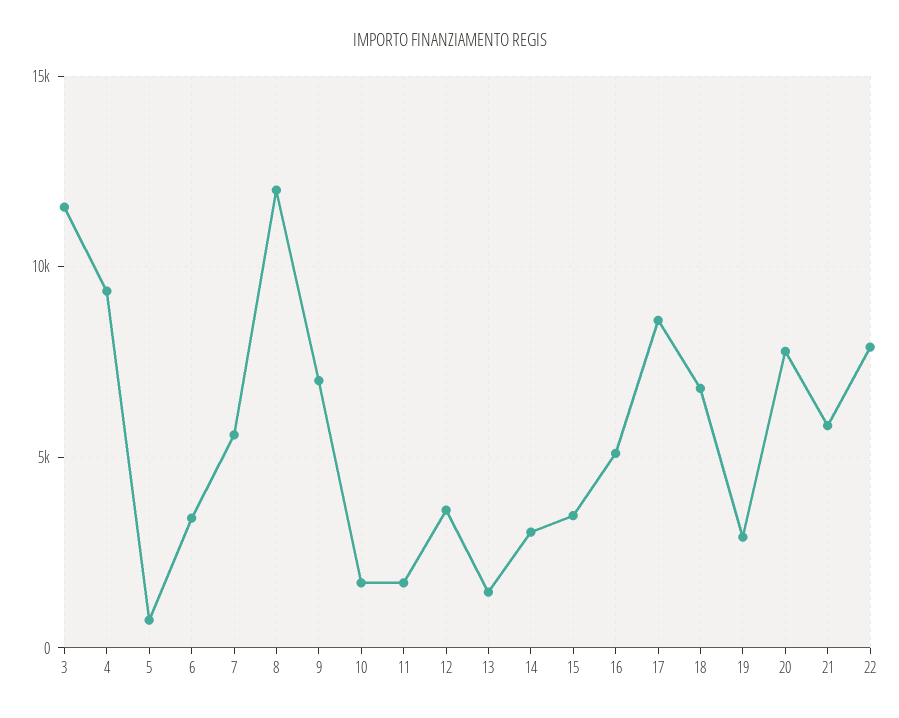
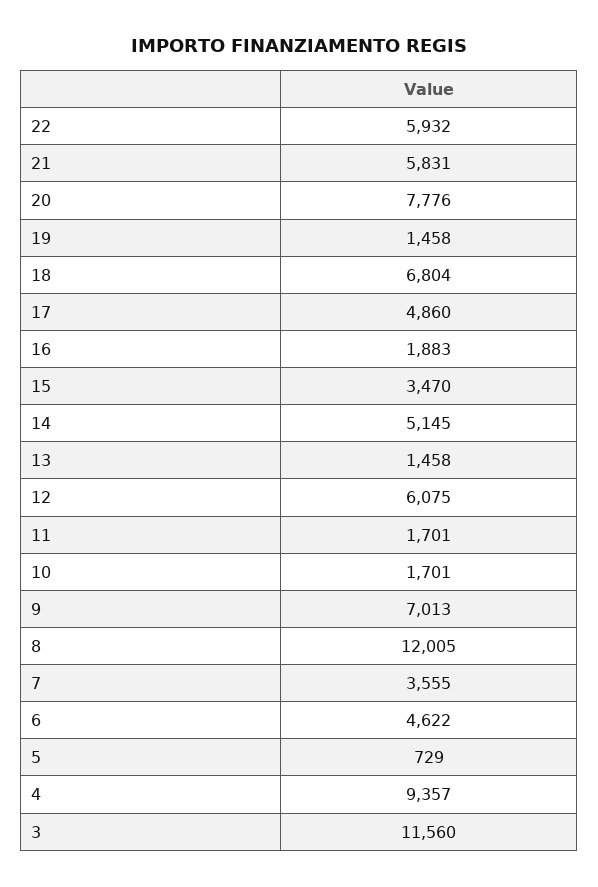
  {
    "3": 11560,
    "4": 9357,
    "5": 729,
-   "6": 3500,
+   "6": 4622,
-   "7": 5500,
+   "7": 3555,
    "8": 12005,
    "9": 7013,
    "10": 1701,
    "11": 1701,
-   "12": 3500,
+   "12": 6075,
    "13": 1458,
-   "14": 3000,
+   "14": 5145,
    "15": 3470,
-   "16": 5000,
+   "16": 1883,
-   "17": 8500,
+   "17": 4860,
    "18": 6804,
-   "19": 3000,
+   "19": 1458,
    "20": 7776,
    "21": 5831,
-   "22": 8000
+   "22": 5932
  }

